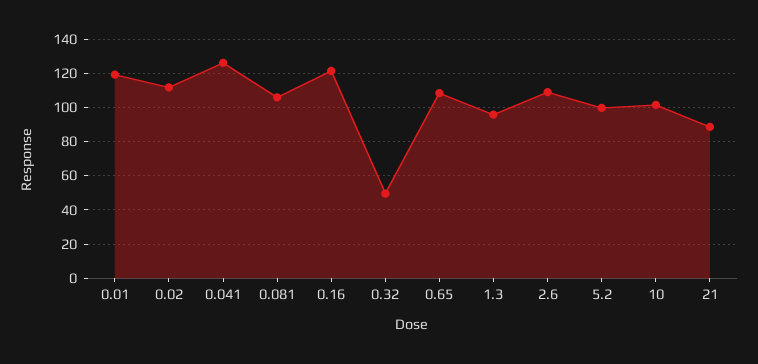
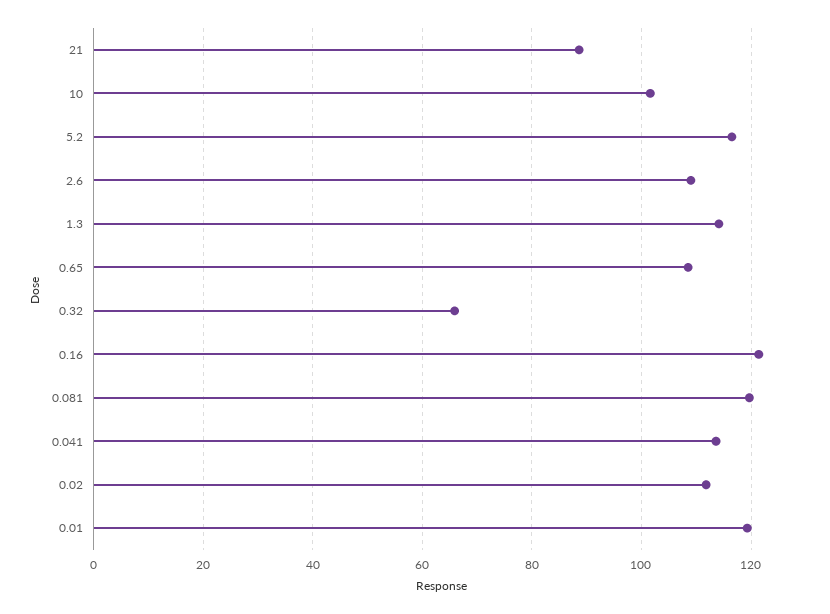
  {
    "0.01": 120,
    "0.02": 112,
-   "0.041": 125,
+   "0.041": 114,
-   "0.081": 105,
+   "0.081": 120,
    "0.16": 122,
-   "0.32": 50,
+   "0.32": 66,
    "0.65": 108,
-   "1.3": 95,
+   "1.3": 114,
    "2.6": 110,
-   "5.2": 100,
+   "5.2": 116,
    "10": 102,
    "21": 88
  }

